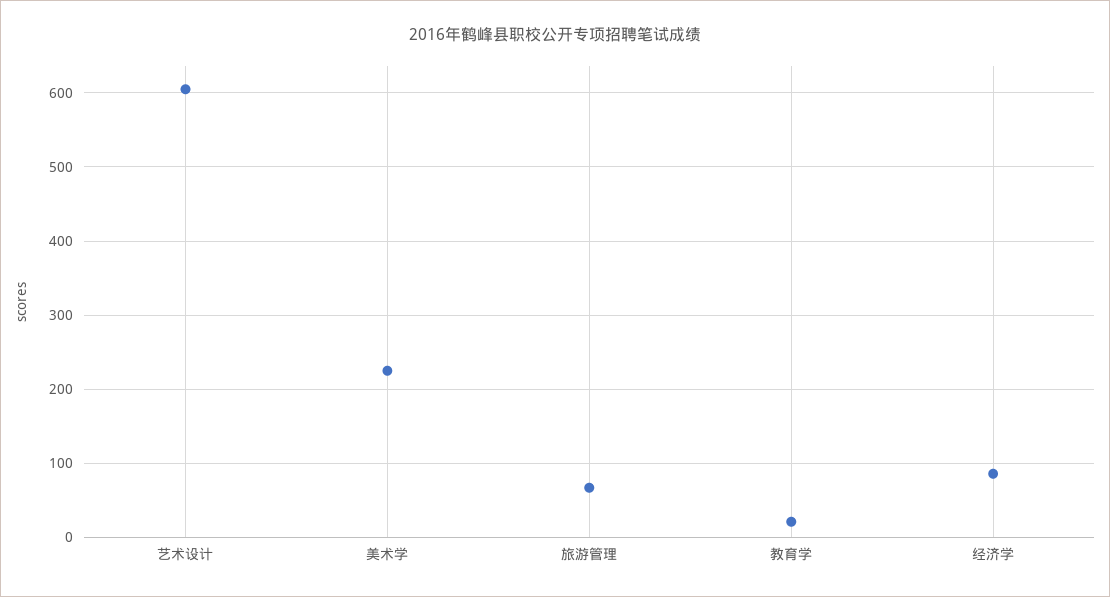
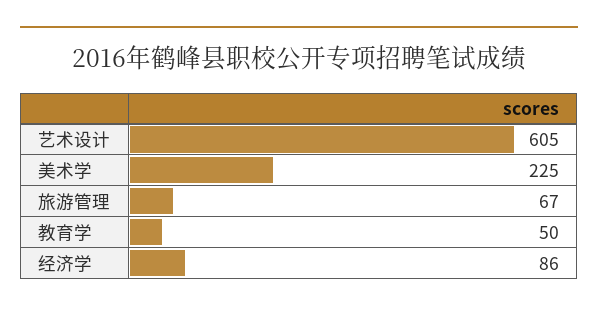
  {
    "艺术设计": 605,
    "美术学": 225,
    "旅游管理": 67,
-   "教育学": 20,
+   "教育学": 50,
    "经济学": 86
  }

